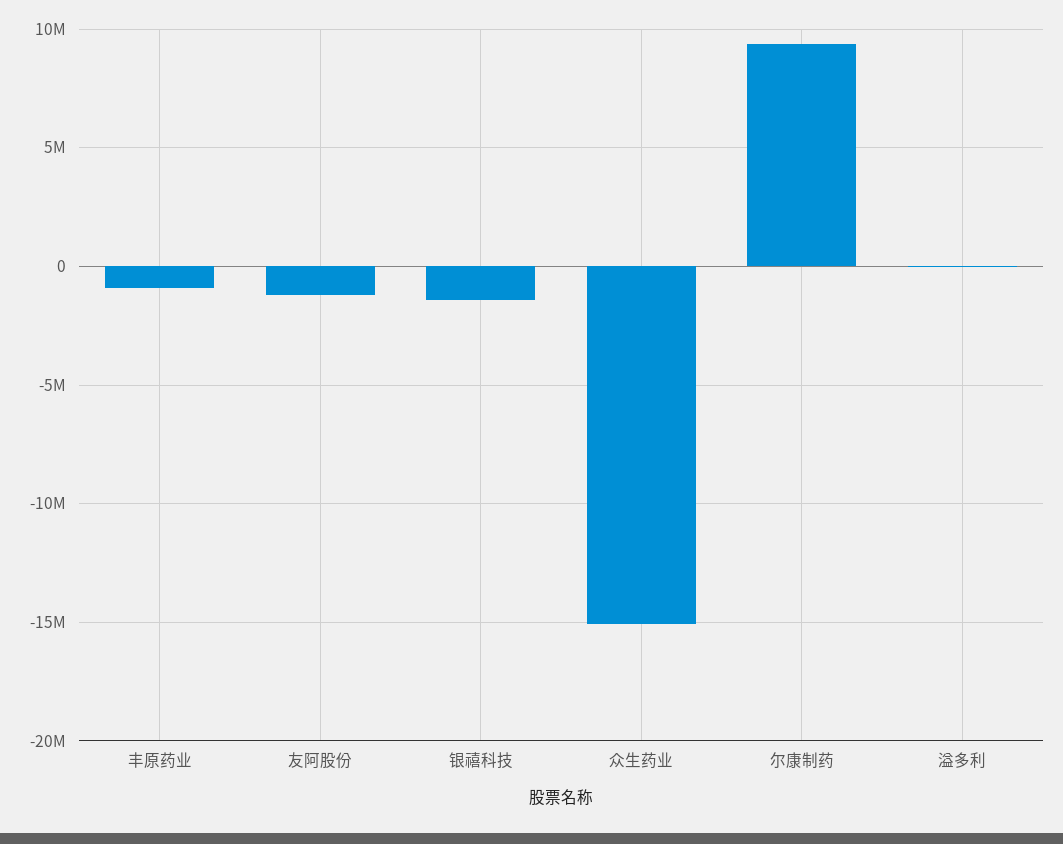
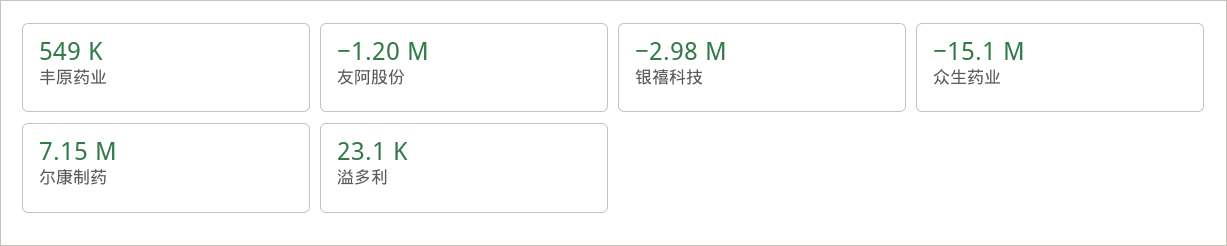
  {
-   "丰原药业": -1000000,
+   "丰原药业": 549000,
    "友阿股份": -1200000,
-   "银禧科技": -1500000,
+   "银禧科技": -2980000,
    "众生药业": -15100000,
-   "尔康制药": 9500000,
+   "尔康制药": 7150000,
    "溢多利": 23100
  }

